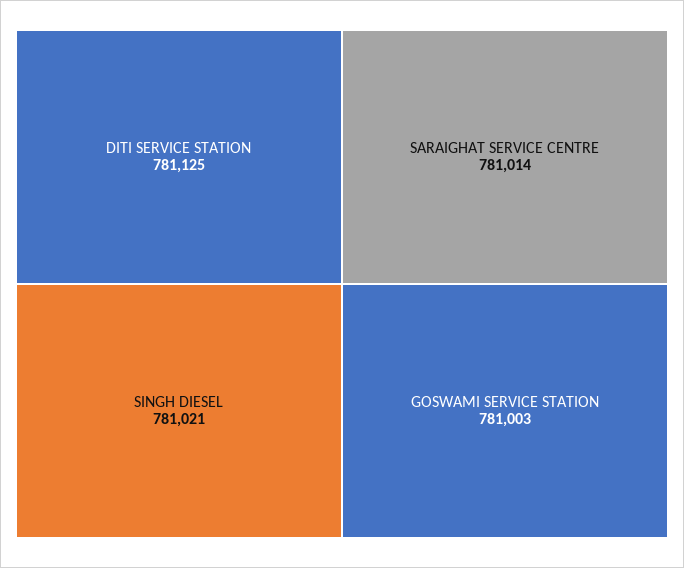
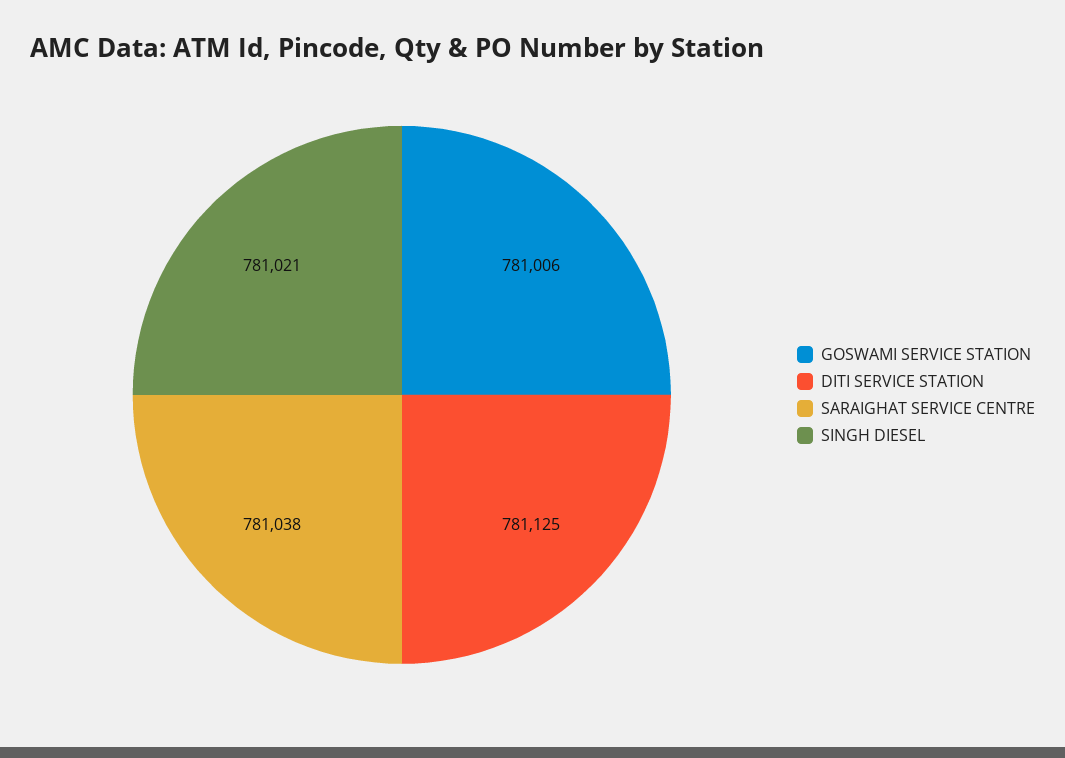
  {
    "DITI SERVICE STATION": 781125,
    "SINGH DIESEL": 781021,
-   "SARAIGHAT SERVICE CENTRE": 781014,
+   "SARAIGHAT SERVICE CENTRE": 781038,
-   "GOSWAMI SERVICE STATION": 781003
+   "GOSWAMI SERVICE STATION": 781006
  }

